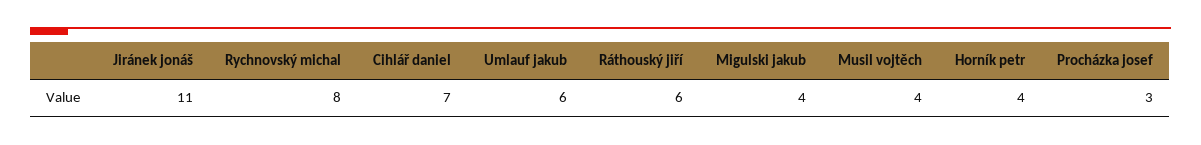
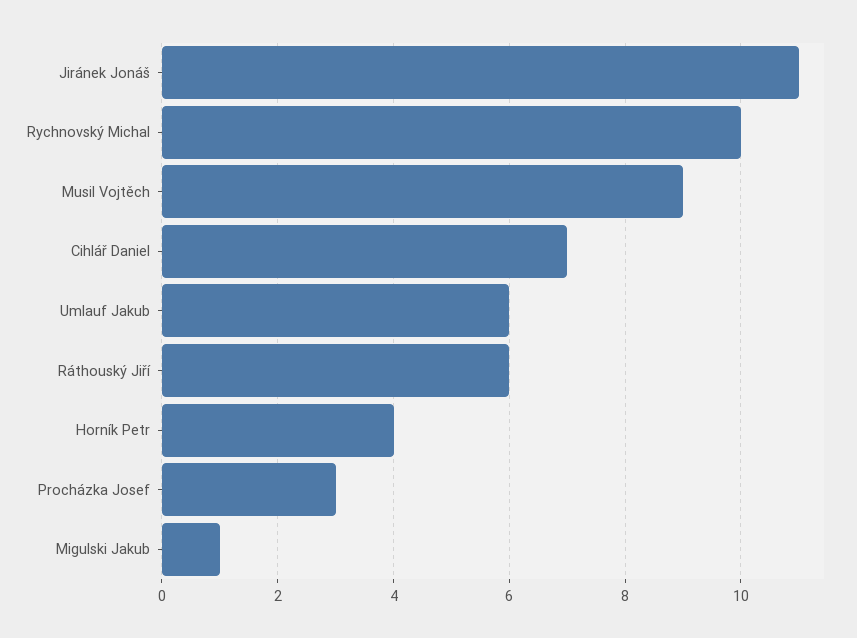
  {
    "Jiránek jonáš": 11,
-   "Rychnovský michal": 8,
+   "Rychnovský michal": 10,
    "Cihlář daniel": 7,
    "Umlauf jakub": 6,
    "Ráthouský jiří": 6,
-   "Migulski jakub": 4,
+   "Migulski jakub": 1,
-   "Musil vojtěch": 4,
+   "Musil vojtěch": 9,
    "Horník petr": 4,
    "Procházka josef": 3
  }

